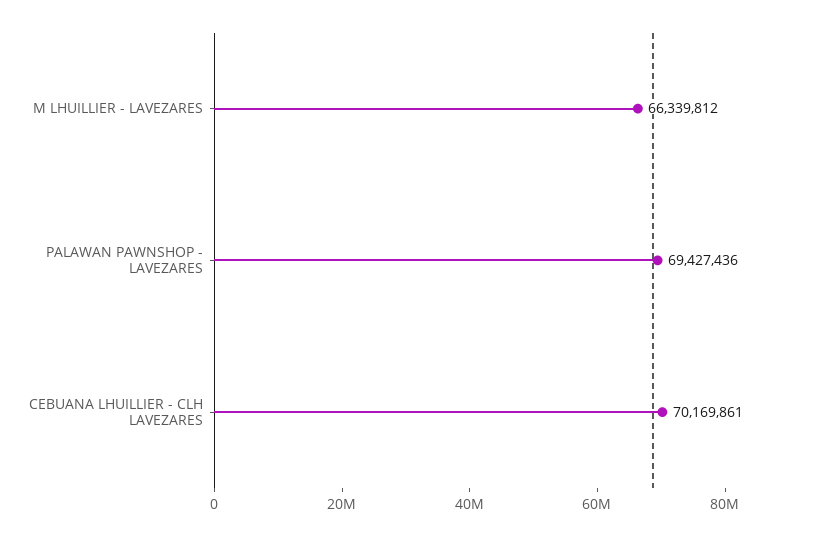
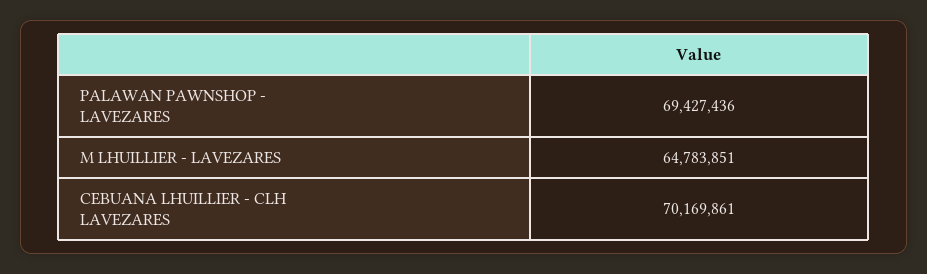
  {
-   "M LHUILLIER - LAVEZARES": 66339812,
+   "M LHUILLIER - LAVEZARES": 64783851,
    "PALAWAN PAWNSHOP - LAVEZARES": 69427436,
    "CEBUANA LHUILLIER - CLH LAVEZARES": 70169861
  }

